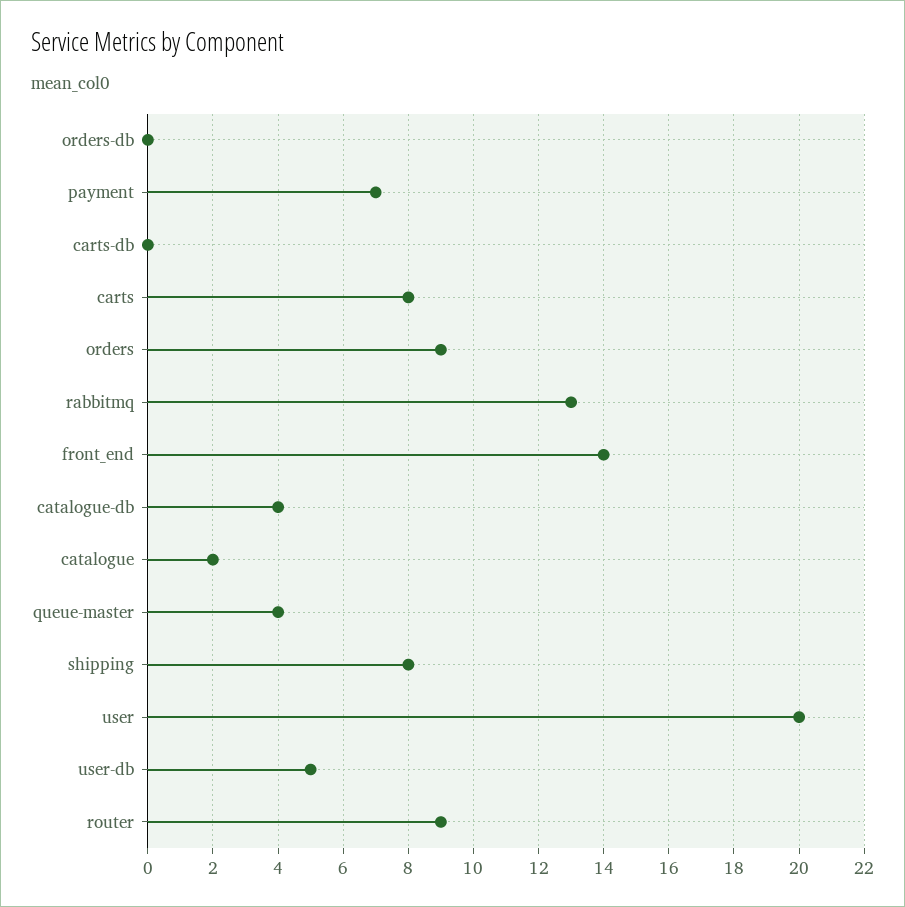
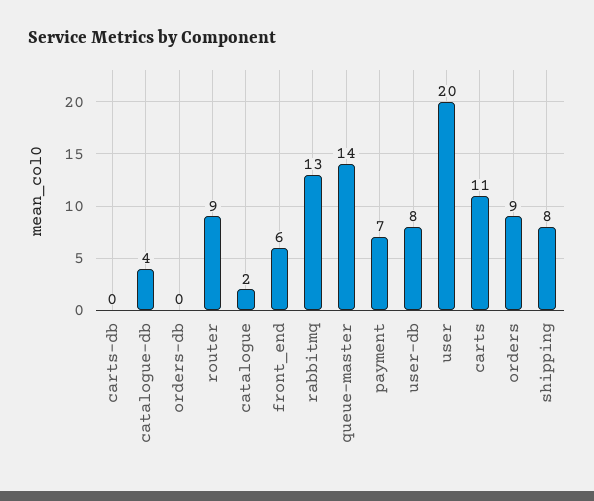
  {
    "orders-db": 0,
    "payment": 7,
    "carts-db": 0,
-   "carts": 8,
+   "carts": 11,
    "orders": 9,
    "rabbitmq": 13,
-   "front_end": 14,
+   "front_end": 6,
    "catalogue-db": 4,
    "catalogue": 2,
-   "queue-master": 4,
+   "queue-master": 14,
    "shipping": 8,
    "user": 20,
-   "user-db": 5,
+   "user-db": 8,
    "router": 9
  }

